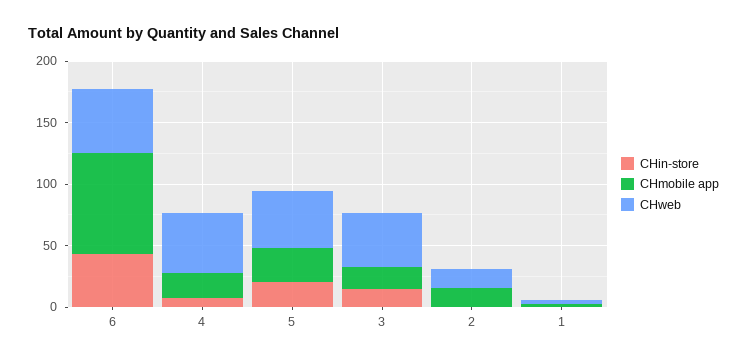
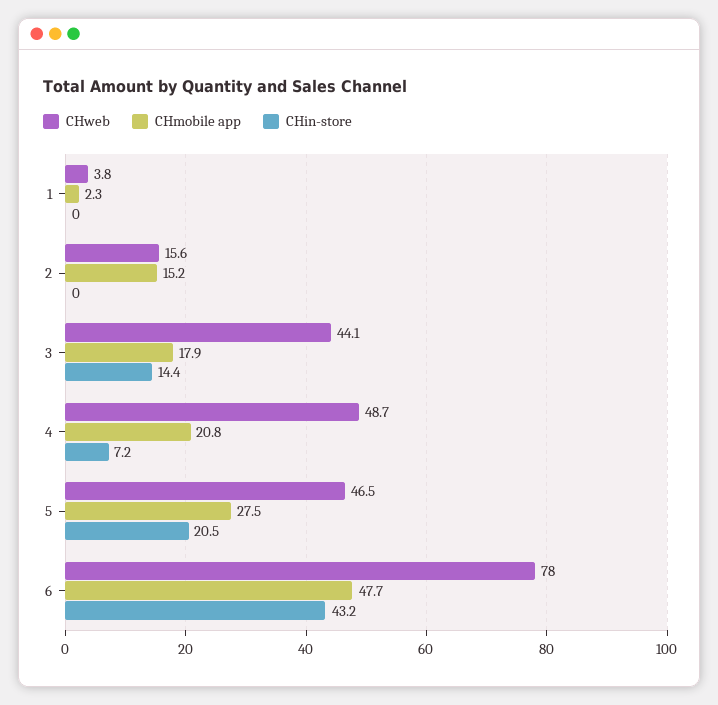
  {
    "CHin-store": {
      "6": 43.2,
      "4": 7.2,
      "5": 20.5,
      "3": 14.4,
      "2": 0,
      "1": 0
    },
    "CHmobile app": {
-     "6": 80,
+     "6": 47.7,
      "4": 20.8,
      "5": 27.5,
      "3": 17.9,
      "2": 15.2,
      "1": 2.3
    },
    "CHweb": {
-     "6": 50,
+     "6": 78,
      "4": 48.7,
      "5": 46.5,
      "3": 44.1,
      "2": 15.6,
      "1": 3.8
    }
  }

